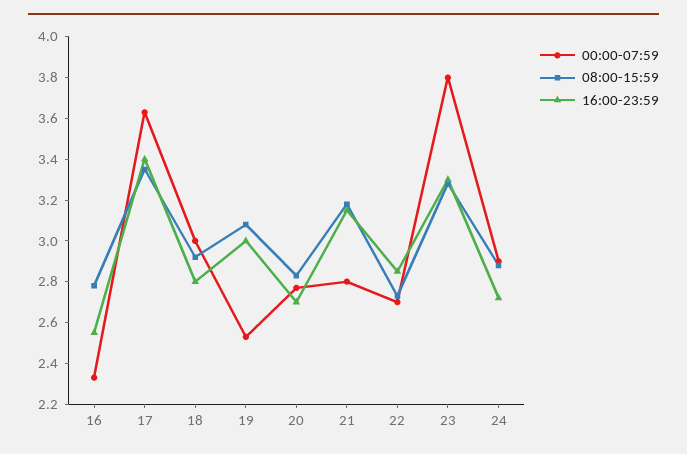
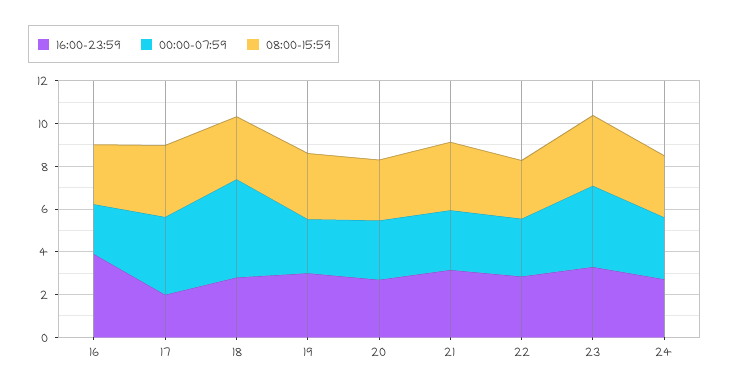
  {
    "00:00-07:59": {
      "16": 2.35,
      "17": 3.65,
-     "18": 3,
+     "18": 4.5,
      "19": 2.55,
      "20": 2.75,
      "21": 2.8,
      "22": 2.7,
      "23": 3.8,
      "24": 2.9
    },
    "08:00-15:59": {
      "16": 2.8,
      "17": 3.35,
      "18": 2.9,
      "19": 3.1,
      "20": 2.85,
      "21": 3.2,
      "22": 2.75,
      "23": 3.3,
      "24": 2.9
    },
    "16:00-23:59": {
-     "16": 2.55,
+     "16": 4,
-     "17": 3.4,
+     "17": 2,
      "18": 2.8,
      "19": 3,
      "20": 2.7,
      "21": 3.15,
      "22": 2.85,
      "23": 3.3,
      "24": 2.7
    }
  }

